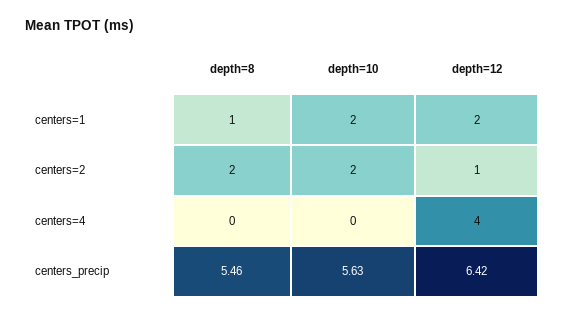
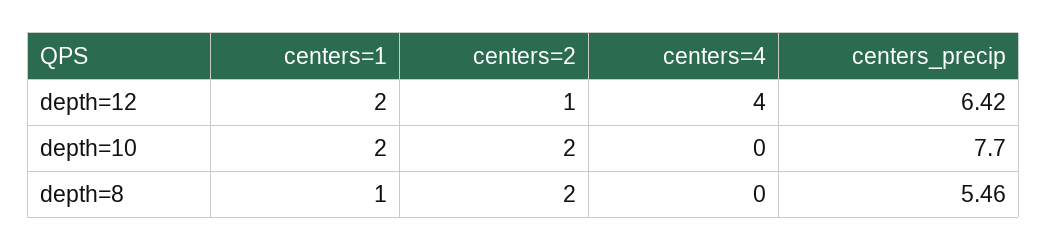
  {
    "depth=8": {
      "centers=1": 1,
      "centers=2": 2,
      "centers=4": 0,
      "centers_precip": 5.46
    },
    "depth=10": {
      "centers=1": 2,
      "centers=2": 2,
      "centers=4": 0,
-     "centers_precip": 5.63
+     "centers_precip": 7.7
    },
    "depth=12": {
      "centers=1": 2,
      "centers=2": 1,
      "centers=4": 4,
      "centers_precip": 6.42
    }
  }

